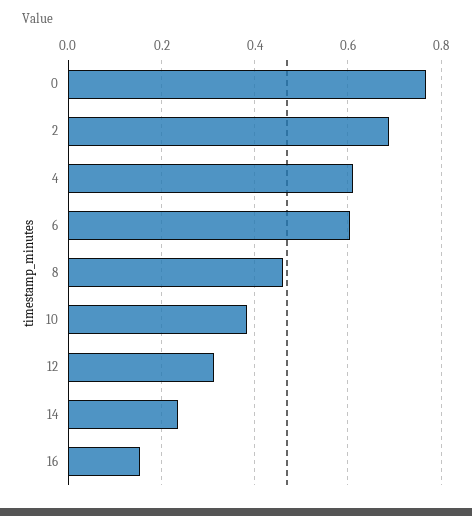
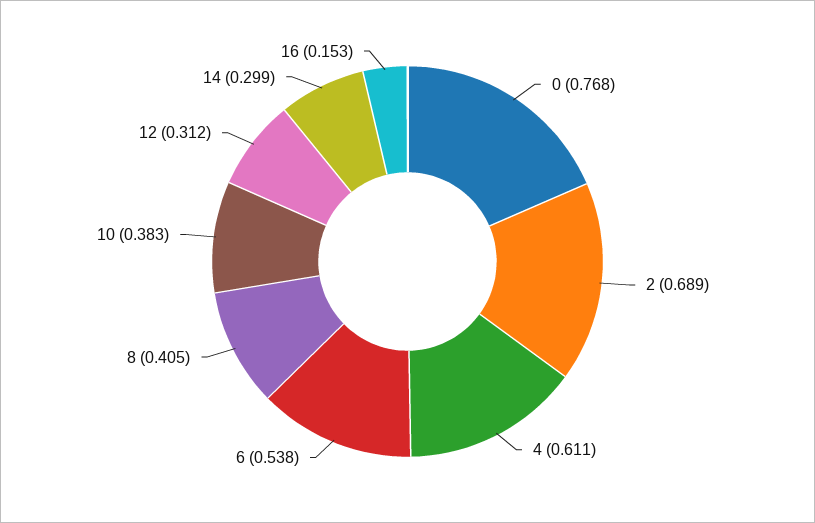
  {
    "0": 0.768,
    "2": 0.689,
    "4": 0.611,
-   "6": 0.6,
+   "6": 0.538,
-   "8": 0.46,
+   "8": 0.405,
    "10": 0.383,
    "12": 0.312,
-   "14": 0.24,
+   "14": 0.299,
    "16": 0.153
  }

